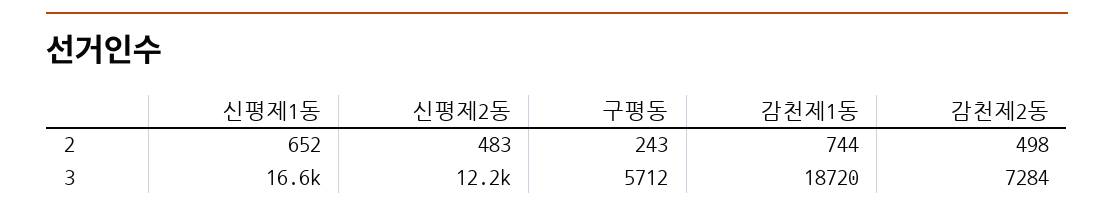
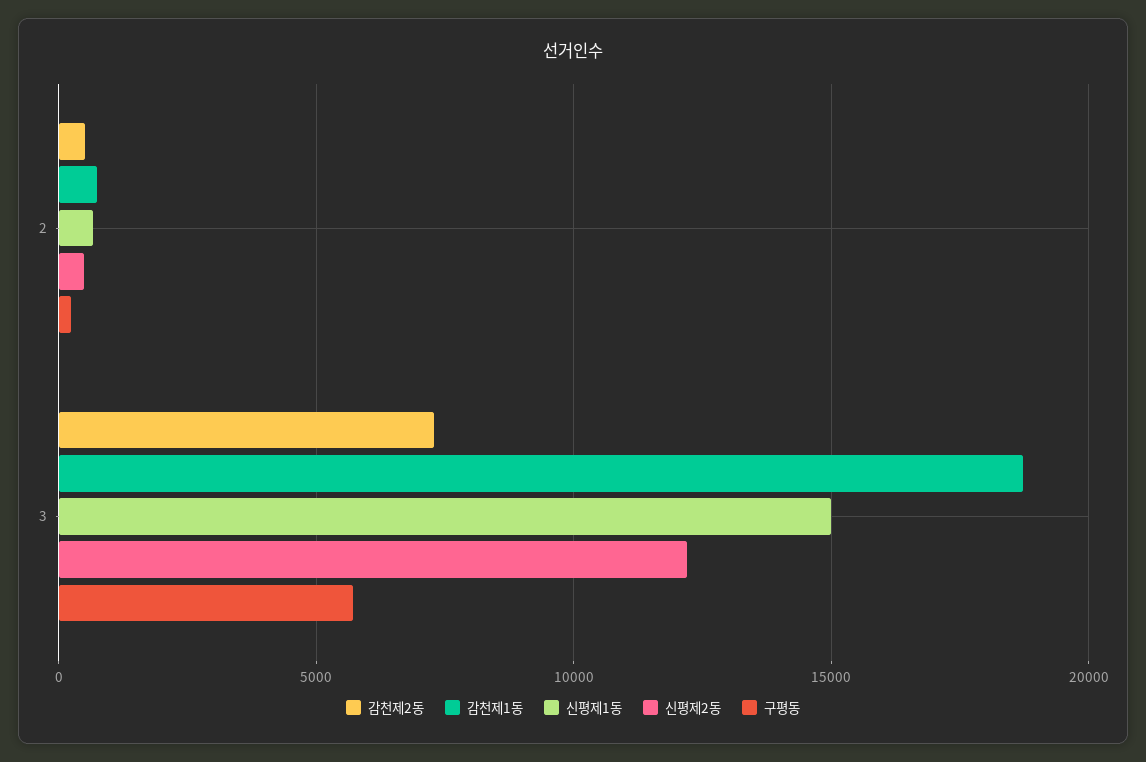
  {
    "신평제1동": {
      "2": 652,
-     "3": 16600
+     "3": 15000
    },
    "신평제2동": {
      "2": 483,
      "3": 12200
    },
    "구평동": {
      "2": 243,
      "3": 5712
    },
    "감천제1동": {
      "2": 744,
      "3": 18720
    },
    "감천제2동": {
      "2": 498,
      "3": 7284
    }
  }

